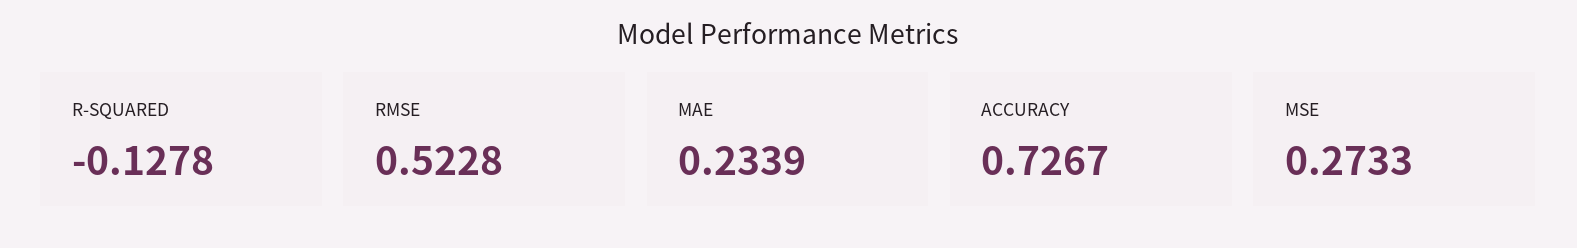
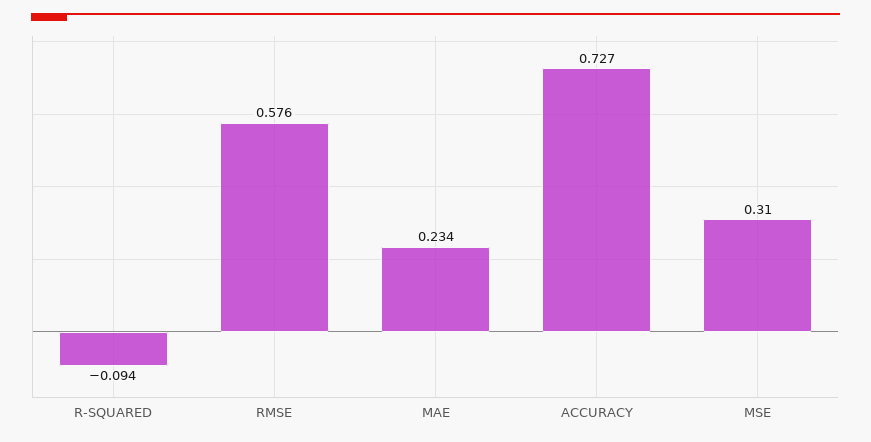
  {
-   "R-SQUARED": -0.1278,
+   "R-SQUARED": -0.094,
-   "RMSE": 0.5228,
+   "RMSE": 0.576,
    "MAE": 0.2339,
    "ACCURACY": 0.7267,
-   "MSE": 0.2733
+   "MSE": 0.31
  }

